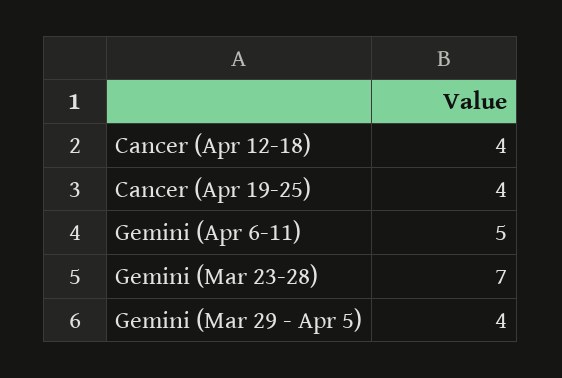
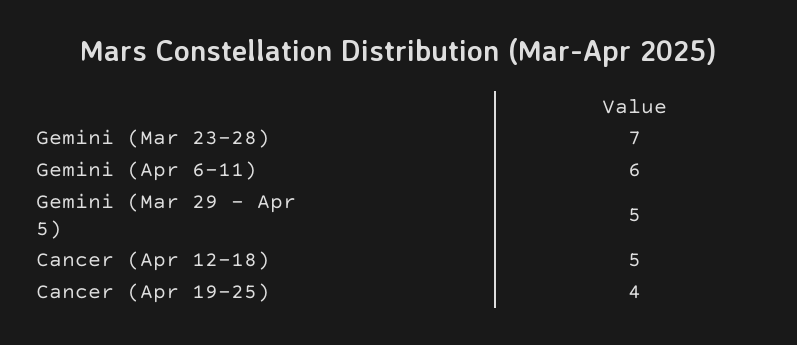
  {
-   "Cancer (Apr 12-18)": 4,
+   "Cancer (Apr 12-18)": 5,
    "Cancer (Apr 19-25)": 4,
-   "Gemini (Apr 6-11)": 5,
+   "Gemini (Apr 6-11)": 6,
    "Gemini (Mar 23-28)": 7,
-   "Gemini (Mar 29 - Apr 5)": 4
+   "Gemini (Mar 29 - Apr 5)": 5
  }

